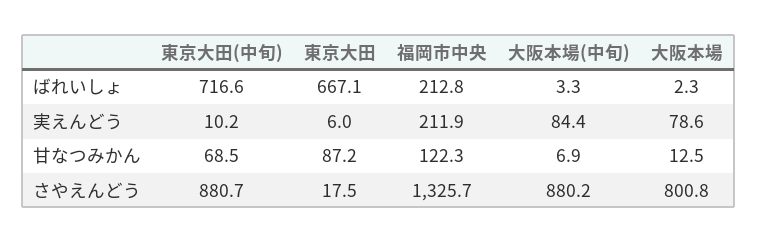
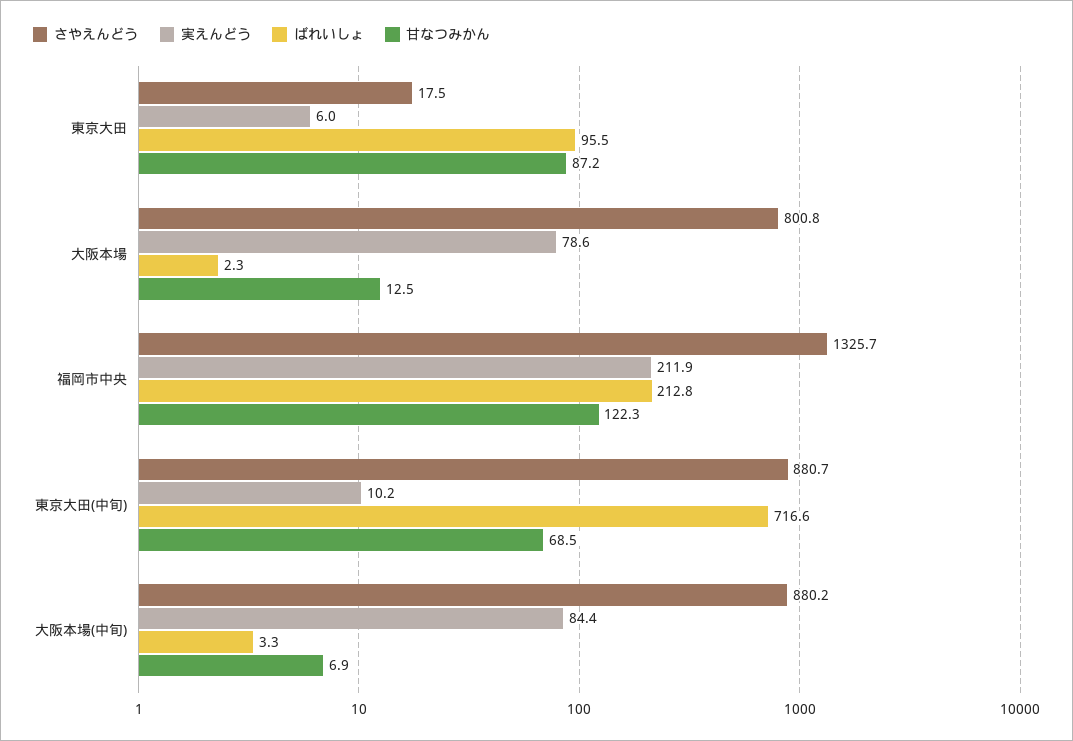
  {
    "ばれいしょ": {
      "東京大田(中旬)": 716.6,
-     "東京大田": 667.1,
+     "東京大田": 95.5,
      "福岡市中央": 212.8,
      "大阪本場(中旬)": 3.3,
      "大阪本場": 2.3
    },
    "実えんどう": {
      "東京大田(中旬)": 10.2,
      "東京大田": 6,
      "福岡市中央": 211.9,
      "大阪本場(中旬)": 84.4,
      "大阪本場": 78.6
    },
    "甘なつみかん": {
      "東京大田(中旬)": 68.5,
      "東京大田": 87.2,
      "福岡市中央": 122.3,
      "大阪本場(中旬)": 6.9,
      "大阪本場": 12.5
    },
    "さやえんどう": {
      "東京大田(中旬)": 880.7,
      "東京大田": 17.5,
      "福岡市中央": 1325.7,
      "大阪本場(中旬)": 880.2,
      "大阪本場": 800.8
    }
  }

